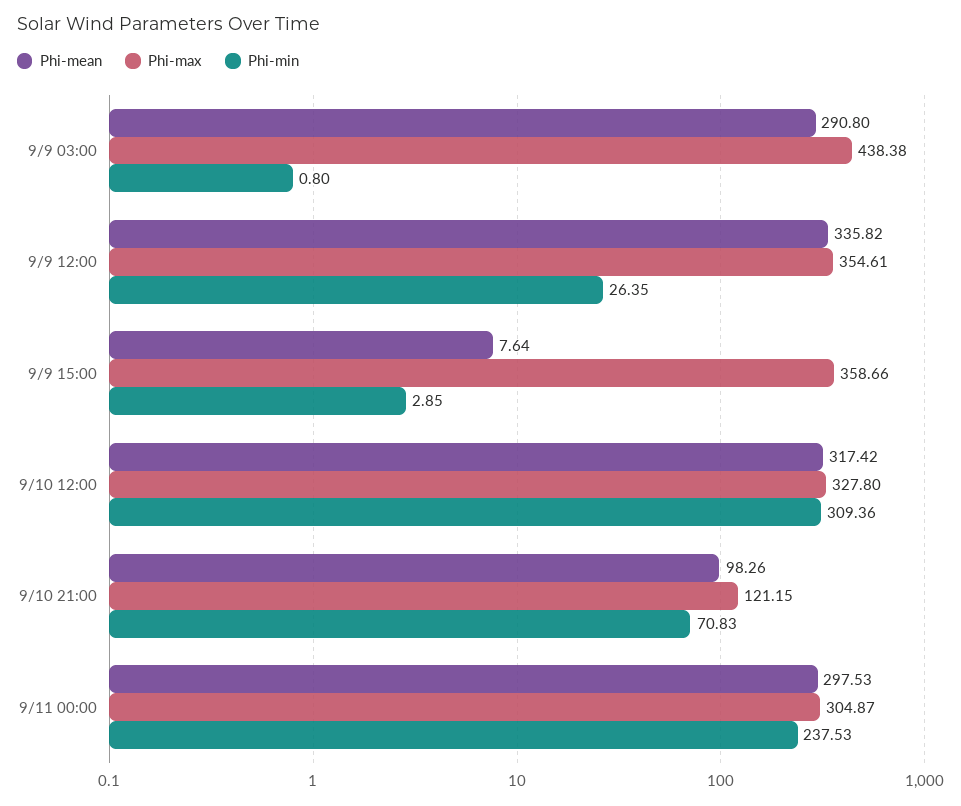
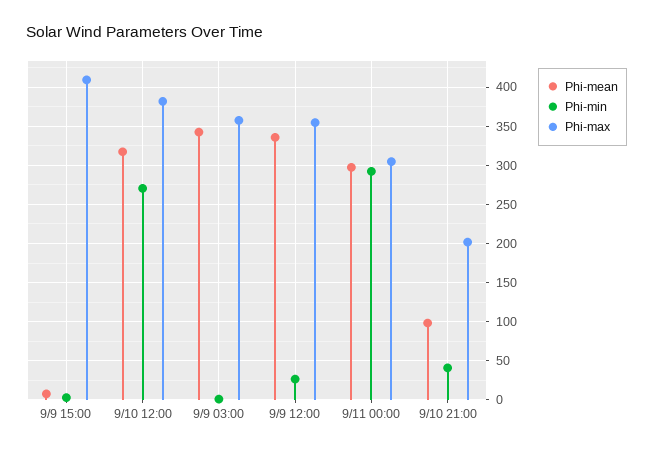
  {
    "Phi-mean": {
-     "9/9 03:00": 290.8,
+     "9/9 03:00": 340,
      "9/9 12:00": 335.82,
      "9/9 15:00": 7.64,
      "9/10 12:00": 317.42,
      "9/10 21:00": 98.26,
      "9/11 00:00": 297.53
    },
    "Phi-max": {
-     "9/9 03:00": 438.38,
+     "9/9 03:00": 360,
      "9/9 12:00": 354.61,
-     "9/9 15:00": 358.66,
+     "9/9 15:00": 410,
-     "9/10 12:00": 327.8,
+     "9/10 12:00": 380,
-     "9/10 21:00": 121.15,
+     "9/10 21:00": 200,
      "9/11 00:00": 304.87
    },
    "Phi-min": {
      "9/9 03:00": 0.8,
      "9/9 12:00": 26.35,
      "9/9 15:00": 2.85,
-     "9/10 12:00": 309.36,
+     "9/10 12:00": 270,
-     "9/10 21:00": 70.83,
+     "9/10 21:00": 40,
-     "9/11 00:00": 237.53
+     "9/11 00:00": 290
    }
  }

